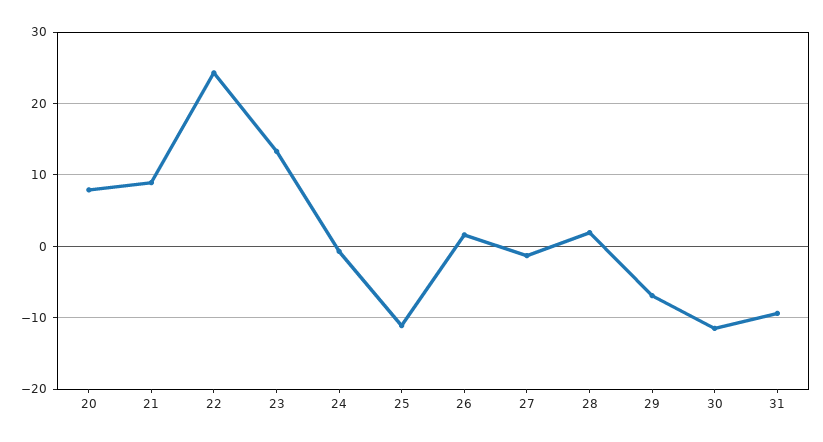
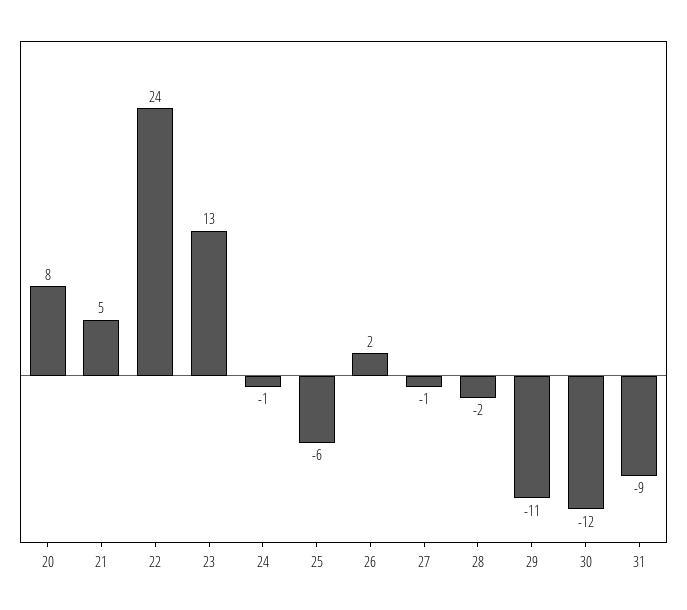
  {
    "20": 8,
-   "21": 9,
+   "21": 5,
    "22": 24,
    "23": 13,
    "24": -1,
-   "25": -11,
+   "25": -6,
    "26": 2,
    "27": -1,
-   "28": 2,
+   "28": -2,
-   "29": -7,
+   "29": -11,
    "30": -12,
    "31": -9
  }

